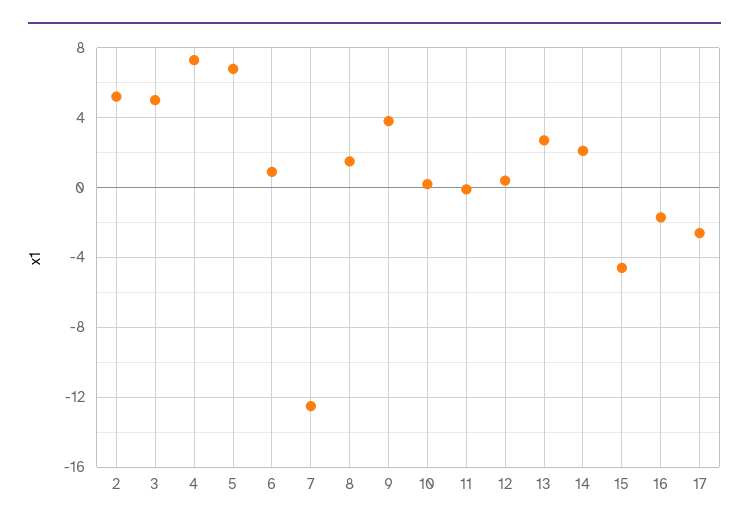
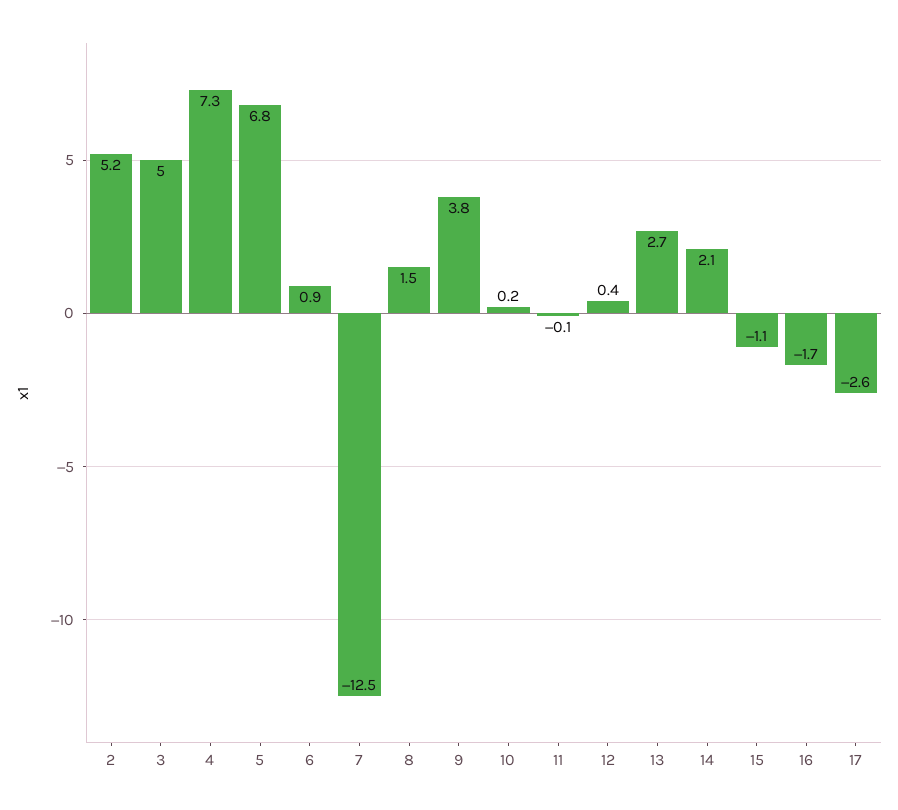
  {
    "2": 5.2,
    "3": 5,
    "4": 7.3,
    "5": 6.8,
    "6": 0.9,
    "7": -12.5,
    "8": 1.5,
    "9": 3.8,
    "10": 0.2,
    "11": -0.1,
    "12": 0.4,
    "13": 2.7,
    "14": 2.1,
-   "15": -4.5,
+   "15": -1.1,
    "16": -1.7,
    "17": -2.6
  }

